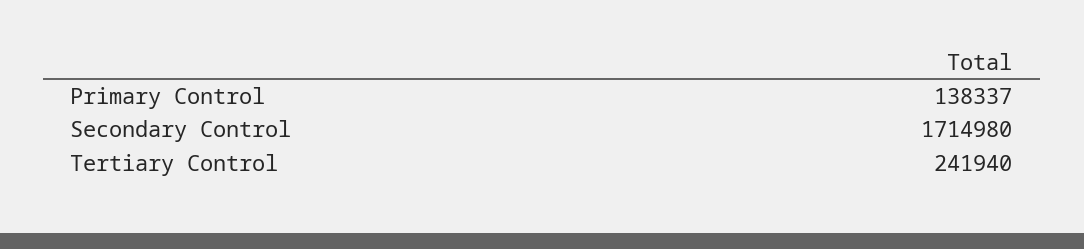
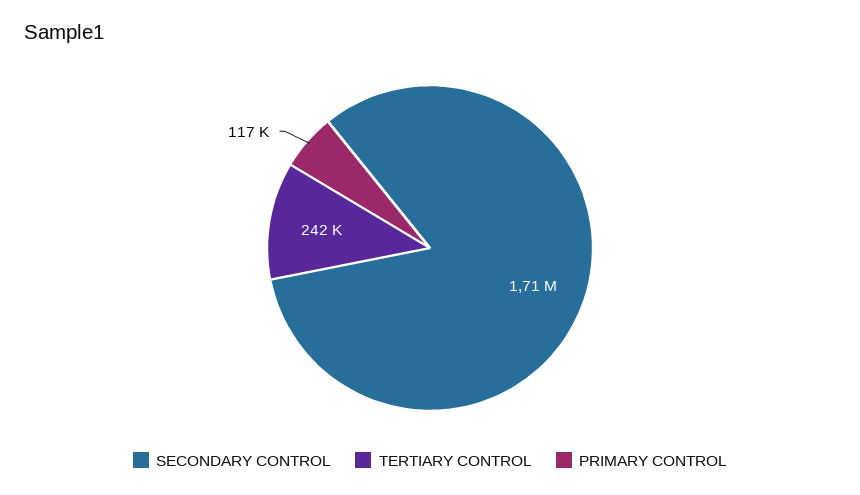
  {
-   "Primary Control": 138337,
+   "Primary Control": 117000,
    "Secondary Control": 1714980,
    "Tertiary Control": 241940
  }

